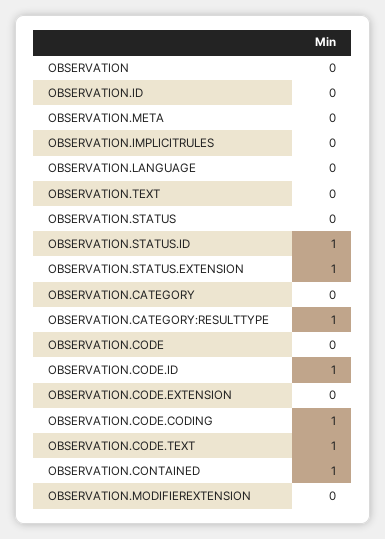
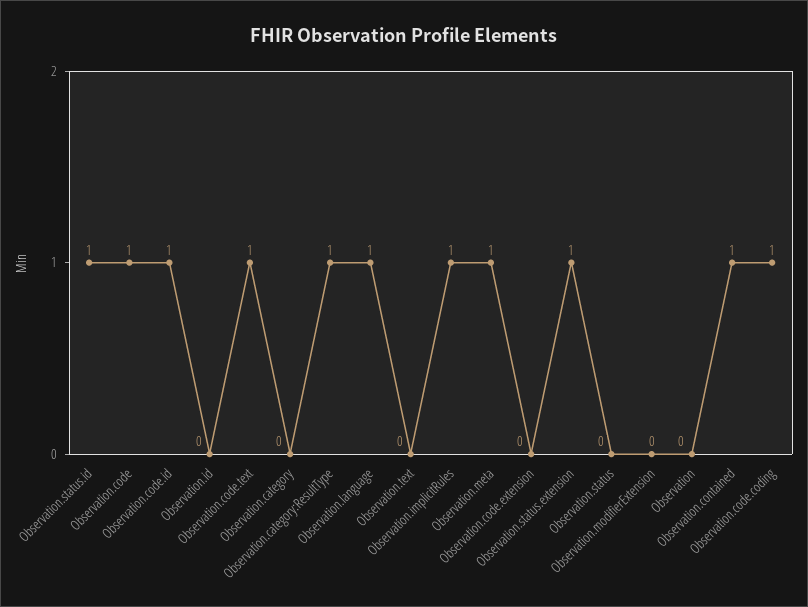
  {
    "OBSERVATION": 0,
    "OBSERVATION.ID": 0,
-   "OBSERVATION.META": 0,
+   "OBSERVATION.META": 1,
-   "OBSERVATION.IMPLICITRULES": 0,
+   "OBSERVATION.IMPLICITRULES": 1,
-   "OBSERVATION.LANGUAGE": 0,
+   "OBSERVATION.LANGUAGE": 1,
    "OBSERVATION.TEXT": 0,
    "OBSERVATION.STATUS": 0,
    "OBSERVATION.STATUS.ID": 1,
    "OBSERVATION.STATUS.EXTENSION": 1,
    "OBSERVATION.CATEGORY": 0,
    "OBSERVATION.CATEGORY:RESULTTYPE": 1,
-   "OBSERVATION.CODE": 0,
+   "OBSERVATION.CODE": 1,
    "OBSERVATION.CODE.ID": 1,
    "OBSERVATION.CODE.EXTENSION": 0,
    "OBSERVATION.CODE.CODING": 1,
    "OBSERVATION.CODE.TEXT": 1,
    "OBSERVATION.CONTAINED": 1,
    "OBSERVATION.MODIFIEREXTENSION": 0
  }

